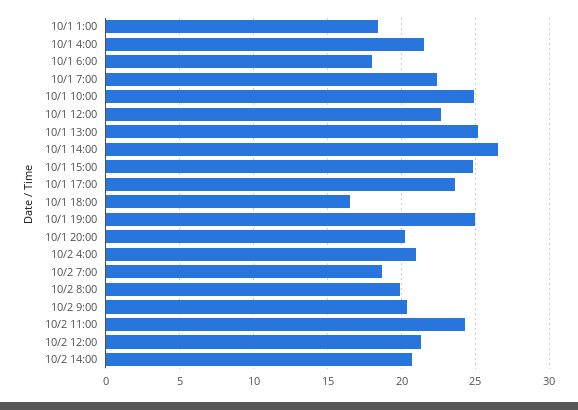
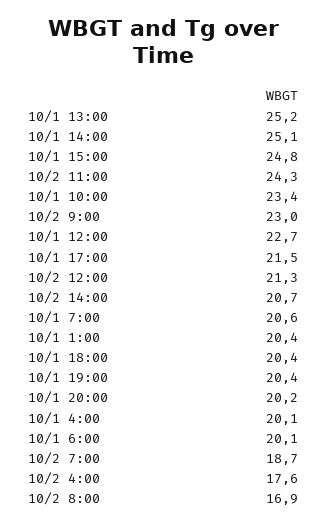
  {
-   "10/1 1:00": 18.5,
+   "10/1 1:00": 20.4,
-   "10/1 4:00": 21.5,
+   "10/1 4:00": 20.1,
-   "10/1 6:00": 18,
+   "10/1 6:00": 20.1,
-   "10/1 7:00": 22.5,
+   "10/1 7:00": 20.6,
-   "10/1 10:00": 25,
+   "10/1 10:00": 23.4,
    "10/1 12:00": 22.7,
    "10/1 13:00": 25.2,
-   "10/1 14:00": 26.5,
+   "10/1 14:00": 25.1,
    "10/1 15:00": 24.8,
-   "10/1 17:00": 23.5,
+   "10/1 17:00": 21.5,
-   "10/1 18:00": 16.5,
+   "10/1 18:00": 20.4,
-   "10/1 19:00": 25,
+   "10/1 19:00": 20.4,
    "10/1 20:00": 20.2,
-   "10/2 4:00": 21,
+   "10/2 4:00": 17.6,
    "10/2 7:00": 18.7,
-   "10/2 8:00": 20,
+   "10/2 8:00": 16.9,
-   "10/2 9:00": 20.5,
+   "10/2 9:00": 23,
    "10/2 11:00": 24.3,
    "10/2 12:00": 21.3,
    "10/2 14:00": 20.7
  }

